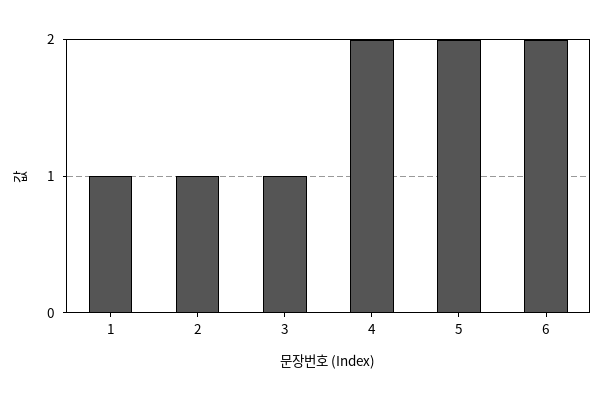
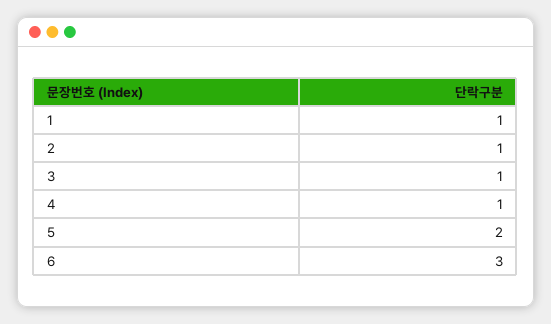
  {
    "1": 1,
    "2": 1,
    "3": 1,
-   "4": 2,
+   "4": 1,
    "5": 2,
-   "6": 2
+   "6": 3
  }

